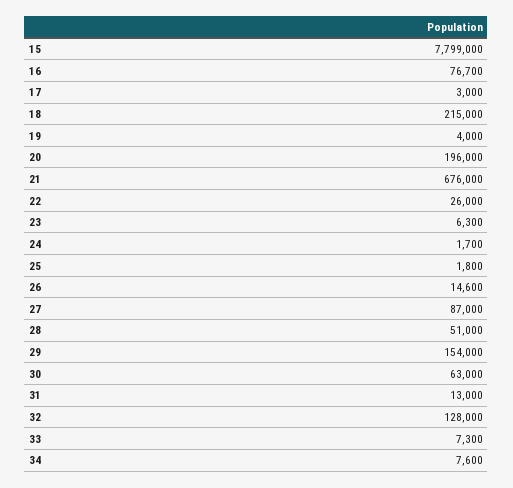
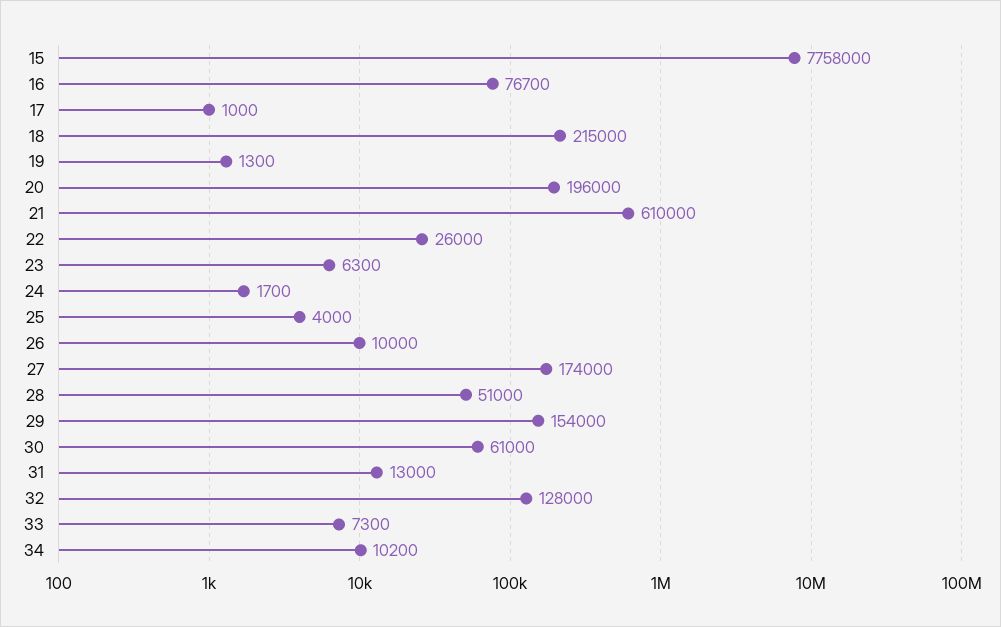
  {
-   "15": 7799000,
+   "15": 7758000,
    "16": 76700,
-   "17": 3000,
+   "17": 1000,
    "18": 215000,
-   "19": 4000,
+   "19": 1300,
    "20": 196000,
-   "21": 676000,
+   "21": 610000,
    "22": 26000,
    "23": 6300,
    "24": 1700,
-   "25": 1800,
+   "25": 4000,
-   "26": 14600,
+   "26": 10000,
-   "27": 87000,
+   "27": 174000,
    "28": 51000,
    "29": 154000,
-   "30": 63000,
+   "30": 61000,
    "31": 13000,
    "32": 128000,
    "33": 7300,
-   "34": 7600
+   "34": 10200
  }

